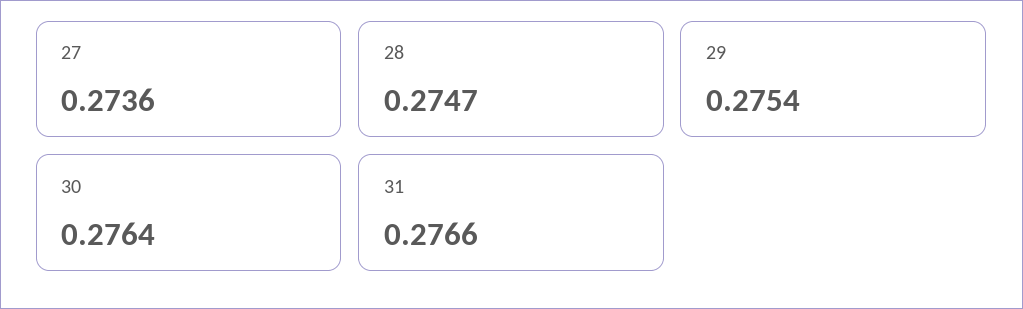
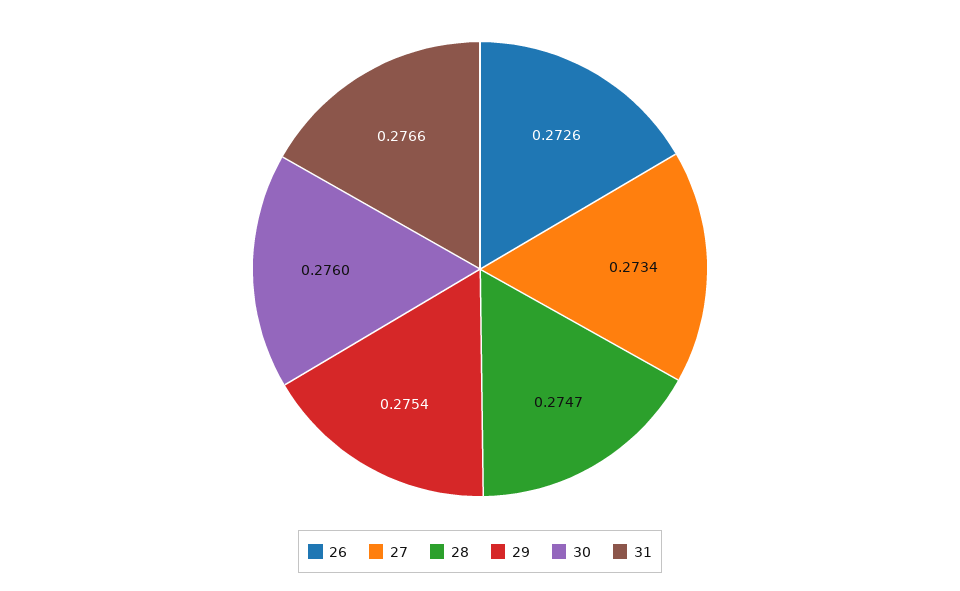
  {
-   "27": 0.2736,
+   "27": 0.2734,
    "28": 0.2747,
    "29": 0.2754,
-   "30": 0.2764,
+   "30": 0.276,
-   "31": 0.2766
+   "31": 0.2766,
+   "26": 0.2726
  }

